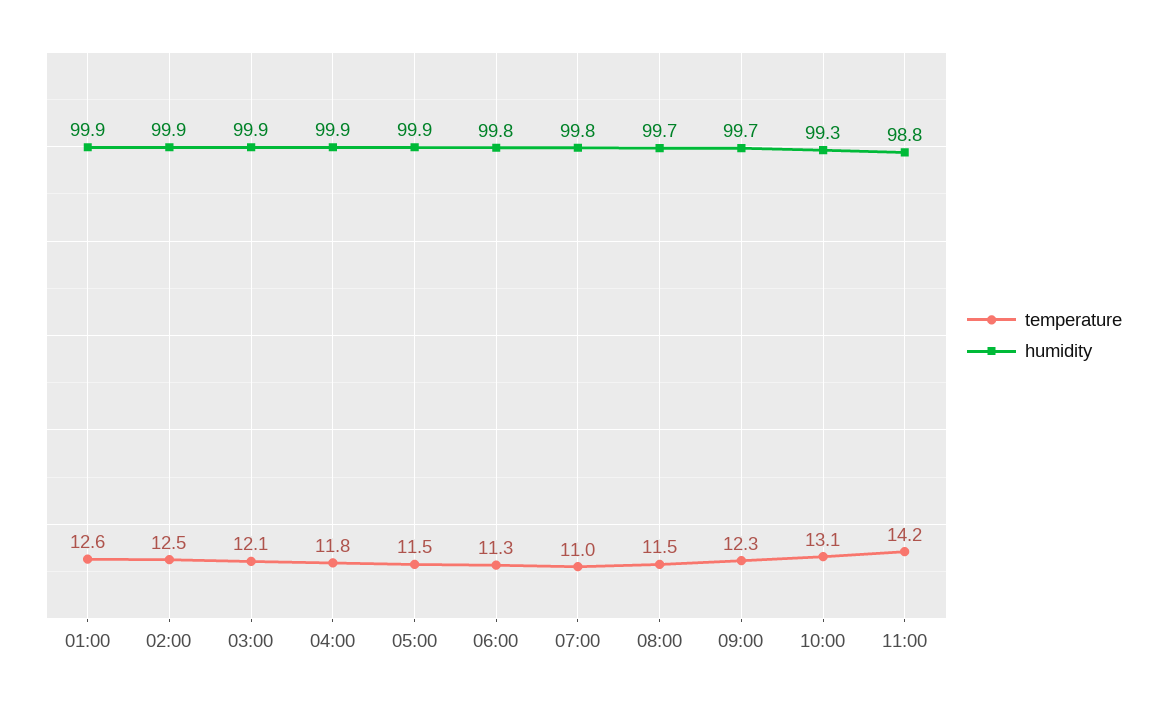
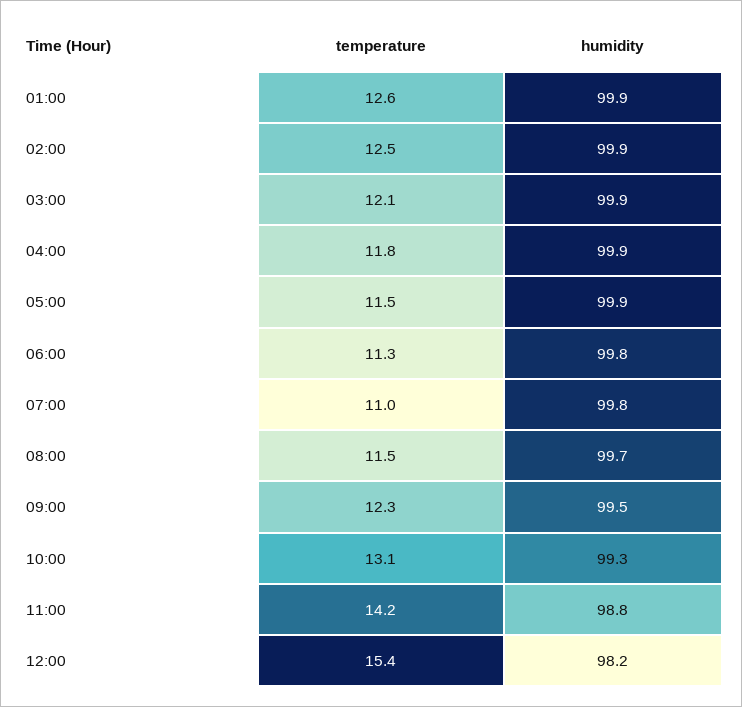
  {
    "temperature": {
      "01:00": 12.6,
      "02:00": 12.5,
      "03:00": 12.1,
      "04:00": 11.8,
      "05:00": 11.5,
      "06:00": 11.3,
      "07:00": 11,
      "08:00": 11.5,
      "09:00": 12.3,
      "10:00": 13.1,
-     "11:00": 14.2
+     "11:00": 14.2,
+     "12:00": 15.4
    },
    "humidity": {
      "01:00": 99.9,
      "02:00": 99.9,
      "03:00": 99.9,
      "04:00": 99.9,
      "05:00": 99.9,
      "06:00": 99.8,
      "07:00": 99.8,
      "08:00": 99.7,
-     "09:00": 99.7,
+     "09:00": 99.5,
      "10:00": 99.3,
-     "11:00": 98.8
+     "11:00": 98.8,
+     "12:00": 98.2
    }
  }

